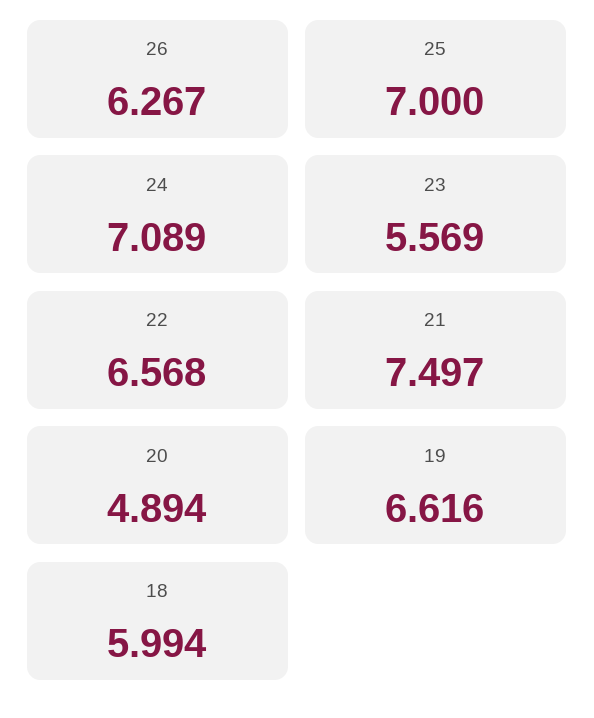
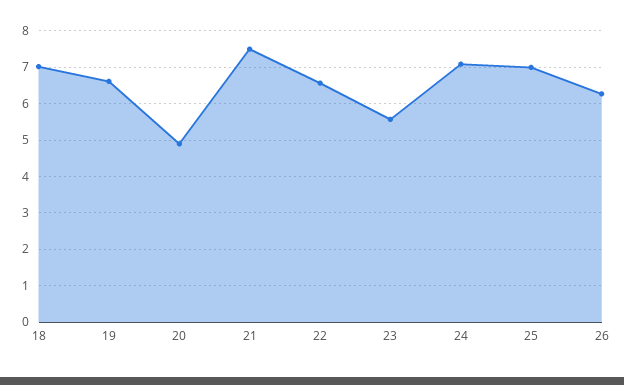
  {
    "26": 6.267,
    "25": 7,
    "24": 7.089,
    "23": 5.569,
    "22": 6.568,
    "21": 7.497,
    "20": 4.894,
    "19": 6.616,
-   "18": 5.994
+   "18": 7
  }

